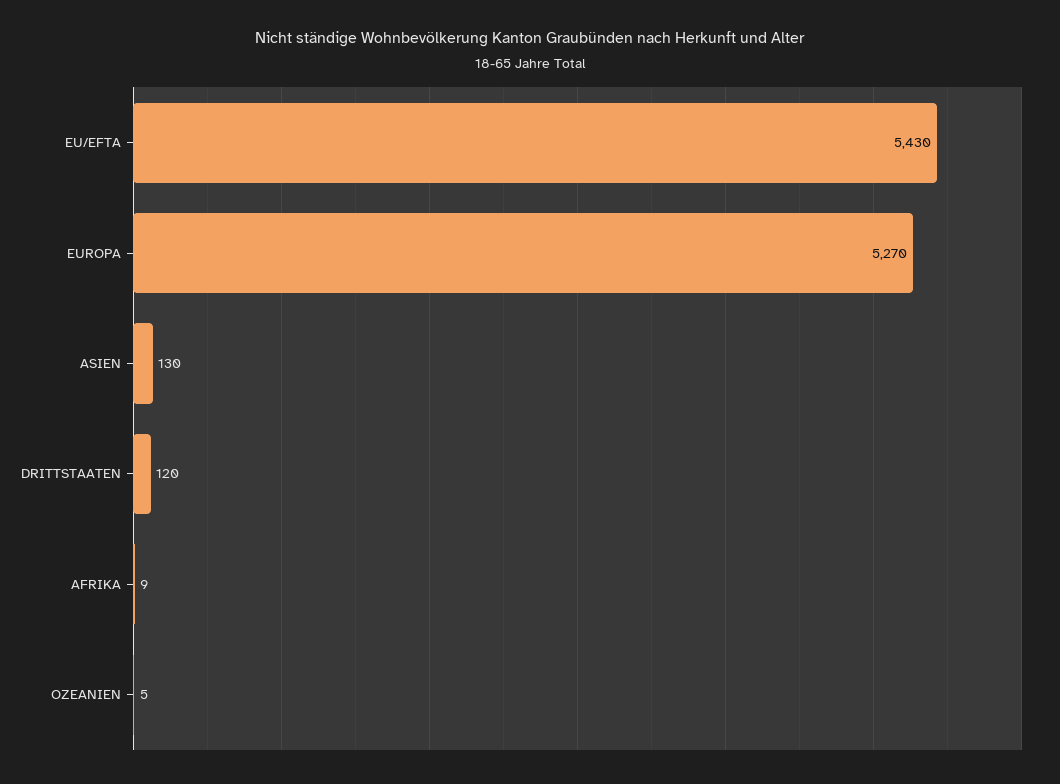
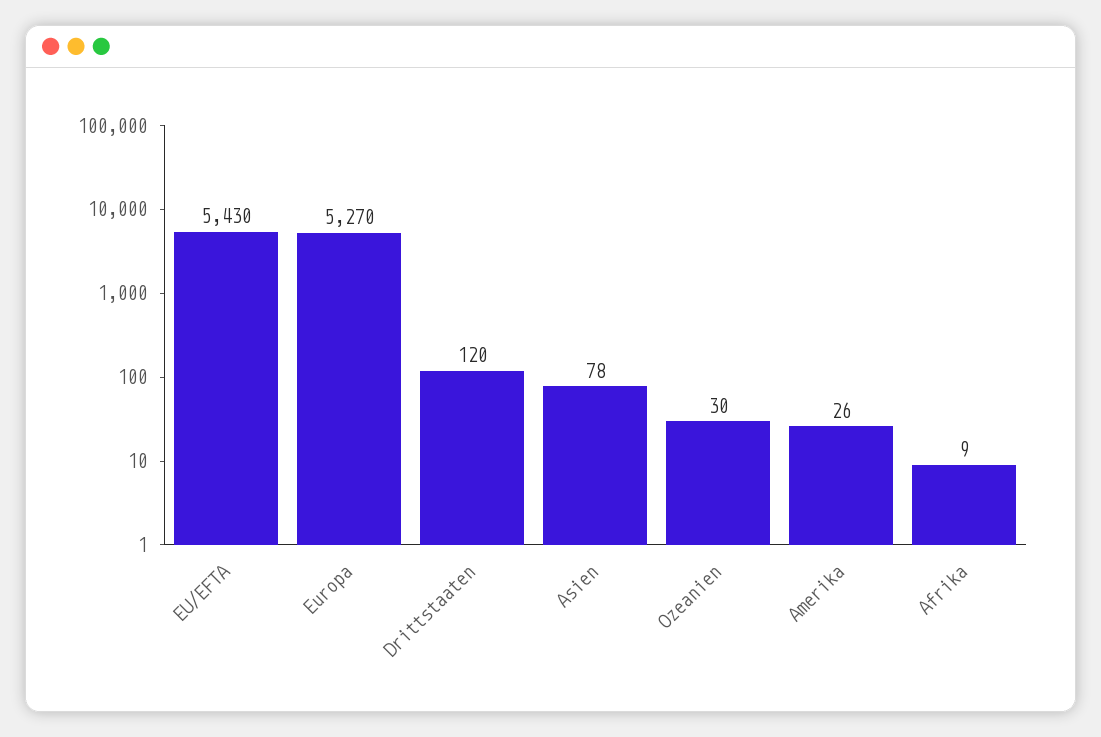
  {
    "EU/EFTA": 5430,
    "EUROPA": 5270,
-   "ASIEN": 130,
+   "ASIEN": 78,
    "DRITTSTAATEN": 120,
    "AFRIKA": 9,
-   "OZEANIEN": 5
+   "OZEANIEN": 30,
+   "Amerika": 26
  }

